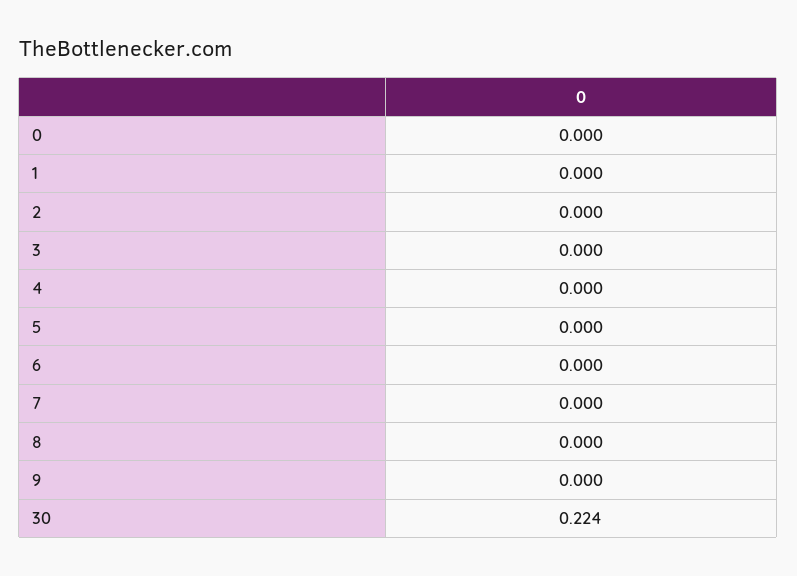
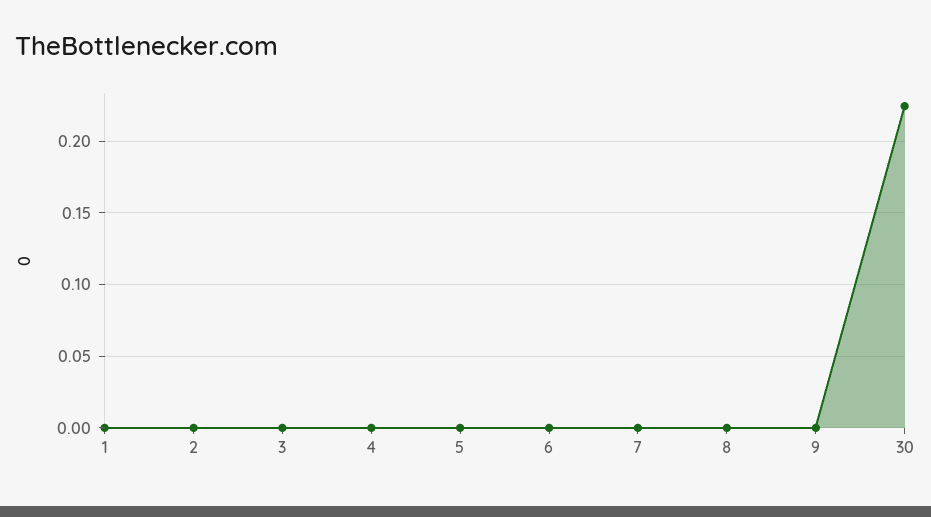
  {
-   "0": 0,
    "1": 0,
    "2": 0,
    "3": 0,
    "4": 0,
    "5": 0,
    "6": 0,
    "7": 0,
    "8": 0,
    "9": 0,
    "30": 0.224
  }

